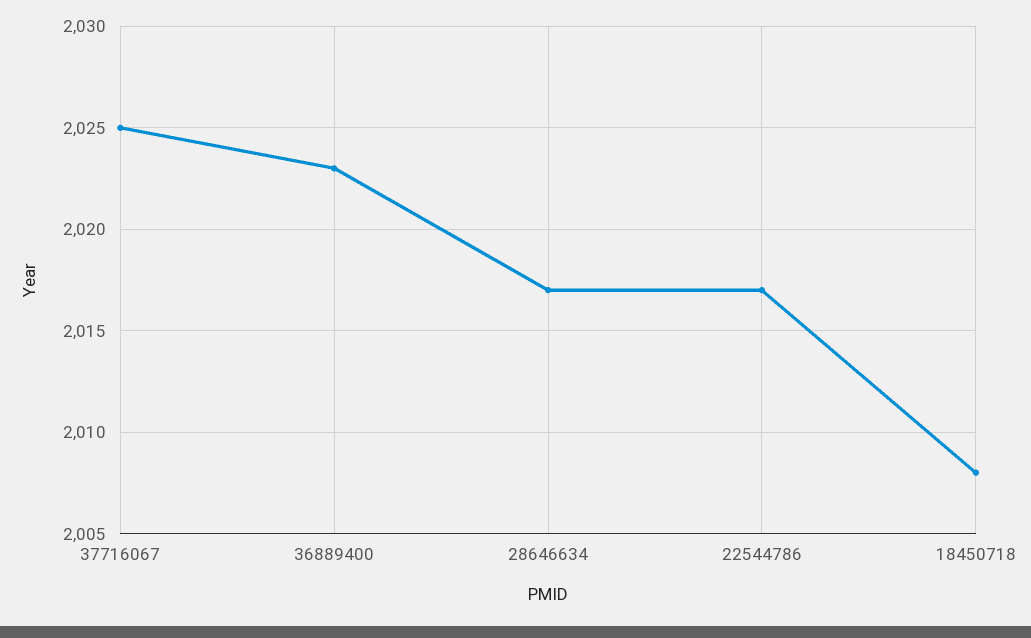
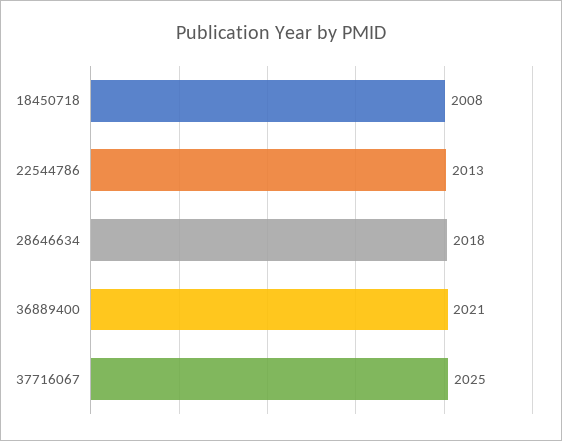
  {
    "37716067": 2025,
-   "36889400": 2023,
+   "36889400": 2021,
-   "28646634": 2017,
+   "28646634": 2018,
-   "22544786": 2017,
+   "22544786": 2013,
    "18450718": 2008
  }

